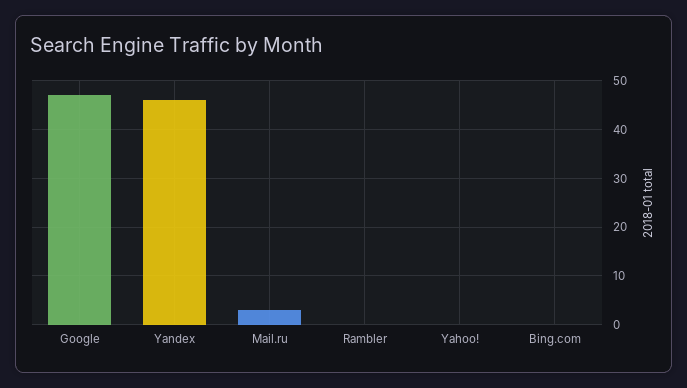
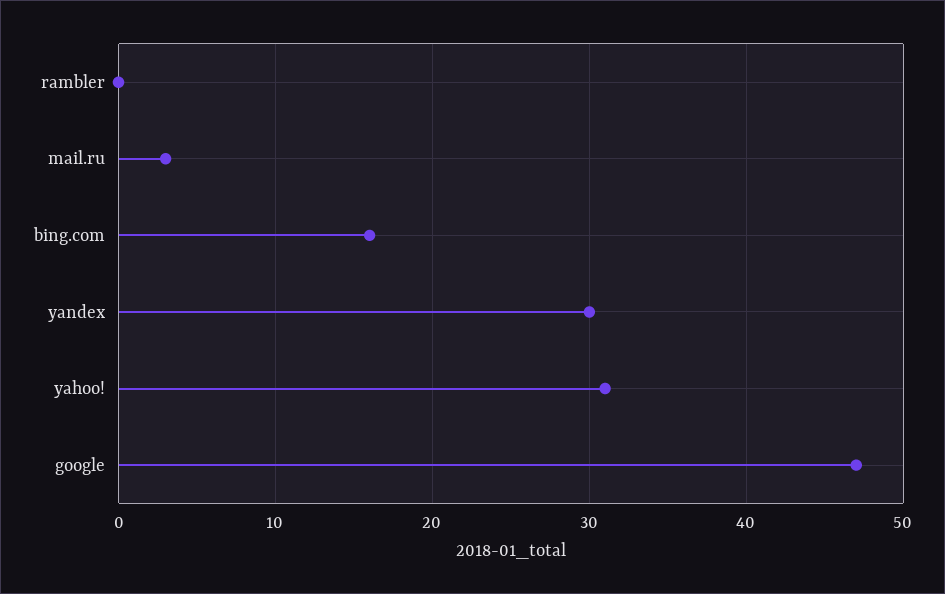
  {
    "Google": 47,
-   "Yandex": 45,
+   "Yandex": 30,
    "Mail.ru": 3,
    "Rambler": 0,
-   "Yahoo!": 0,
+   "Yahoo!": 31,
-   "Bing.com": 0
+   "Bing.com": 16
  }

